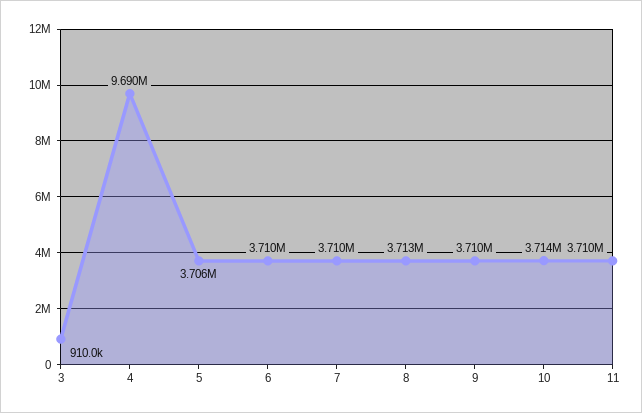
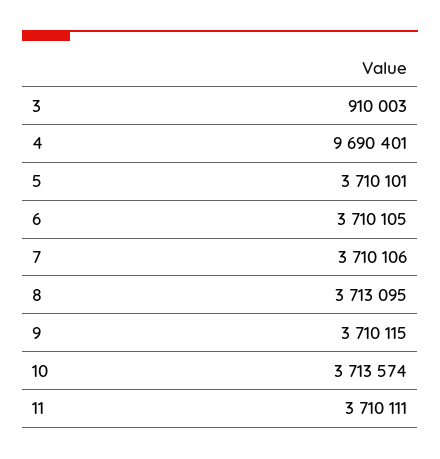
  {
    "3": 910003,
    "4": 9690401,
-   "5": 3706000,
+   "5": 3710101,
    "6": 3710105,
    "7": 3710106,
    "8": 3713095,
    "9": 3710115,
    "10": 3713574,
    "11": 3710111
  }

